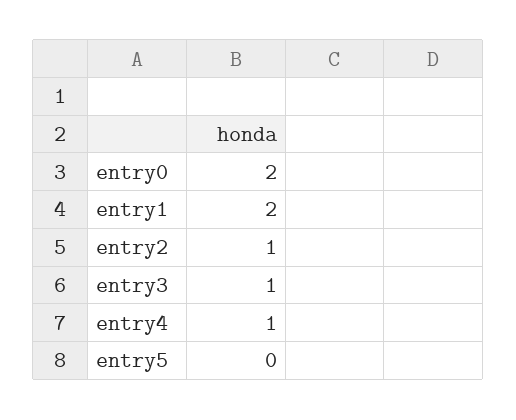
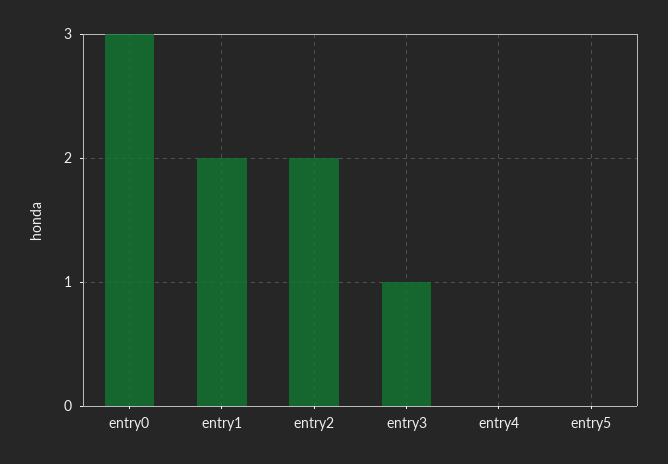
  {
-   "entry0": 2,
+   "entry0": 3,
    "entry1": 2,
-   "entry2": 1,
+   "entry2": 2,
    "entry3": 1,
-   "entry4": 1,
+   "entry4": 0,
    "entry5": 0
  }

